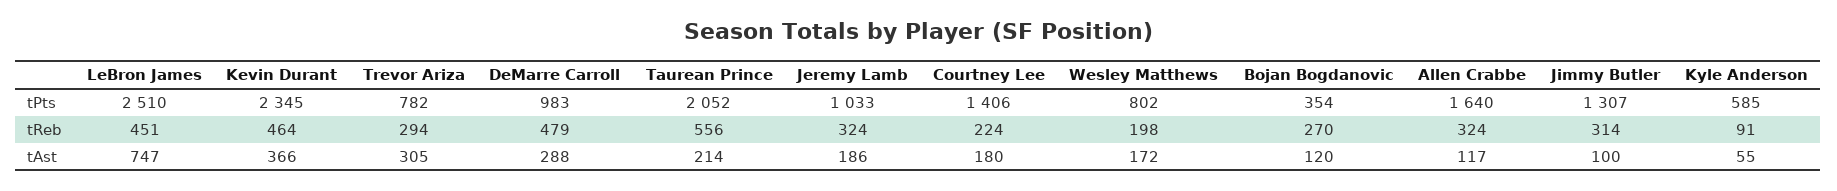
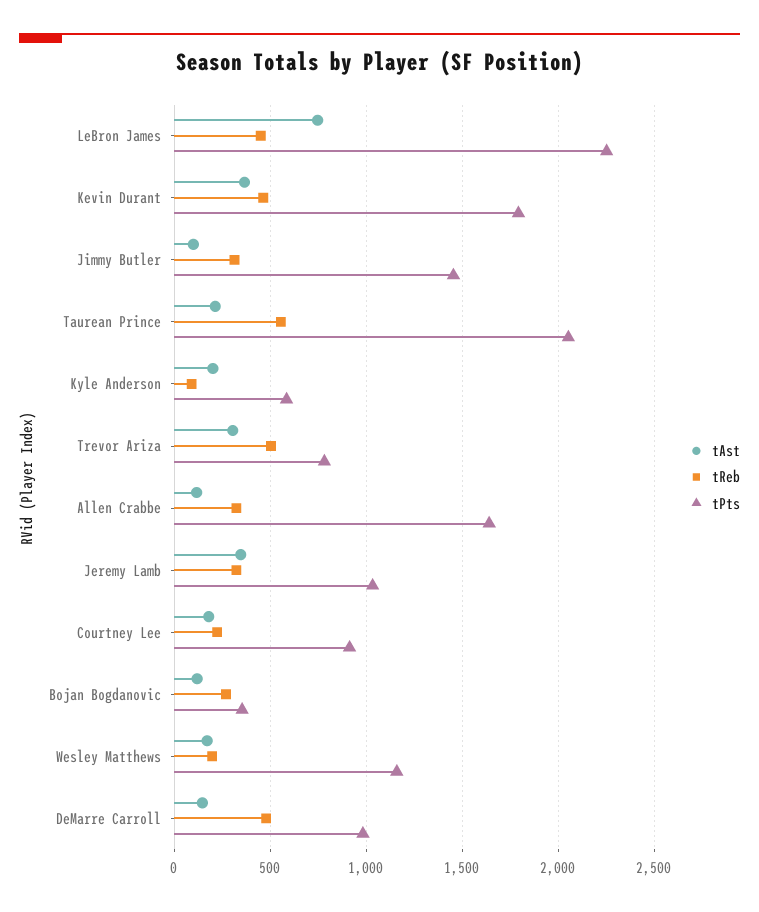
  {
    "tPts": {
-     "LeBron James": 2510,
+     "LeBron James": 2250,
-     "Kevin Durant": 2345,
+     "Kevin Durant": 1800,
      "Trevor Ariza": 782,
      "DeMarre Carroll": 983,
      "Taurean Prince": 2052,
      "Jeremy Lamb": 1033,
-     "Courtney Lee": 1406,
+     "Courtney Lee": 900,
-     "Wesley Matthews": 802,
+     "Wesley Matthews": 1150,
      "Bojan Bogdanovic": 354,
      "Allen Crabbe": 1640,
-     "Jimmy Butler": 1307,
+     "Jimmy Butler": 1450,
      "Kyle Anderson": 585
    },
    "tReb": {
      "LeBron James": 451,
      "Kevin Durant": 464,
-     "Trevor Ariza": 294,
+     "Trevor Ariza": 500,
      "DeMarre Carroll": 479,
      "Taurean Prince": 556,
      "Jeremy Lamb": 324,
      "Courtney Lee": 224,
      "Wesley Matthews": 198,
      "Bojan Bogdanovic": 270,
      "Allen Crabbe": 324,
      "Jimmy Butler": 314,
      "Kyle Anderson": 91
    },
    "tAst": {
      "LeBron James": 747,
      "Kevin Durant": 366,
      "Trevor Ariza": 305,
-     "DeMarre Carroll": 288,
+     "DeMarre Carroll": 150,
      "Taurean Prince": 214,
-     "Jeremy Lamb": 186,
+     "Jeremy Lamb": 350,
      "Courtney Lee": 180,
      "Wesley Matthews": 172,
      "Bojan Bogdanovic": 120,
      "Allen Crabbe": 117,
      "Jimmy Butler": 100,
-     "Kyle Anderson": 55
+     "Kyle Anderson": 200
    }
  }

